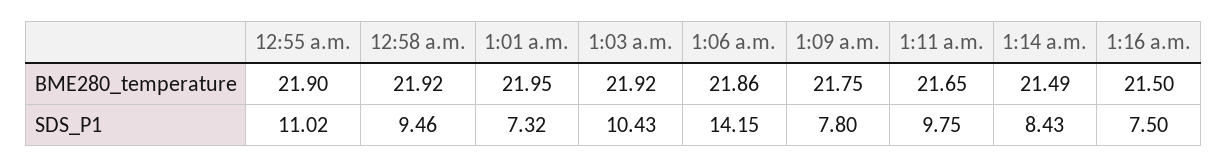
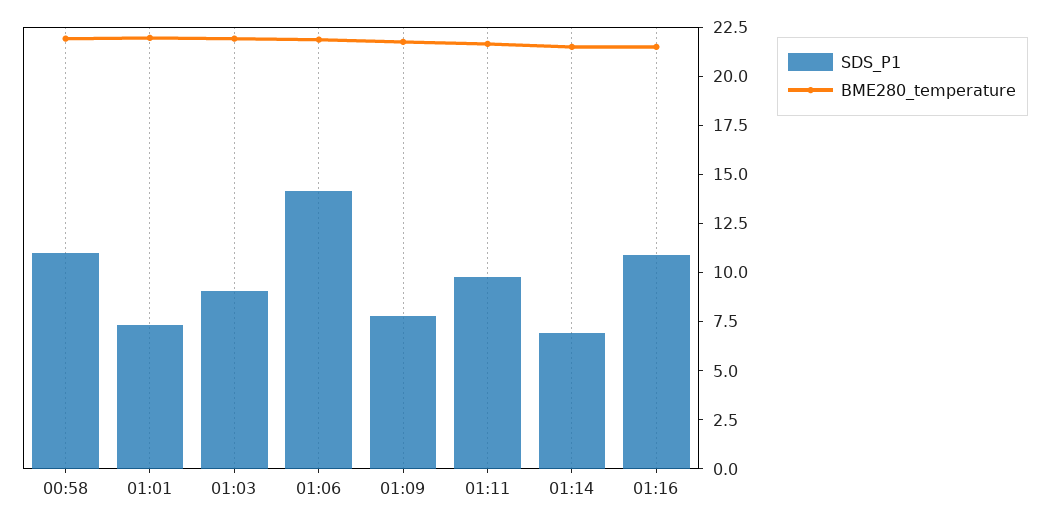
  {
    "BME280_temperature": {
-     "12:55 a.m.": 21.9,
      "12:58 a.m.": 21.92,
      "1:01 a.m.": 21.95,
      "1:03 a.m.": 21.92,
      "1:06 a.m.": 21.86,
      "1:09 a.m.": 21.75,
      "1:11 a.m.": 21.65,
      "1:14 a.m.": 21.49,
      "1:16 a.m.": 21.5
    },
    "SDS_P1": {
-     "12:55 a.m.": 11.02,
-     "12:58 a.m.": 9.46,
+     "12:58 a.m.": 11,
      "1:01 a.m.": 7.32,
-     "1:03 a.m.": 10.43,
+     "1:03 a.m.": 9,
      "1:06 a.m.": 14.15,
      "1:09 a.m.": 7.8,
      "1:11 a.m.": 9.75,
-     "1:14 a.m.": 8.43,
+     "1:14 a.m.": 7,
-     "1:16 a.m.": 7.5
+     "1:16 a.m.": 11
    }
  }

